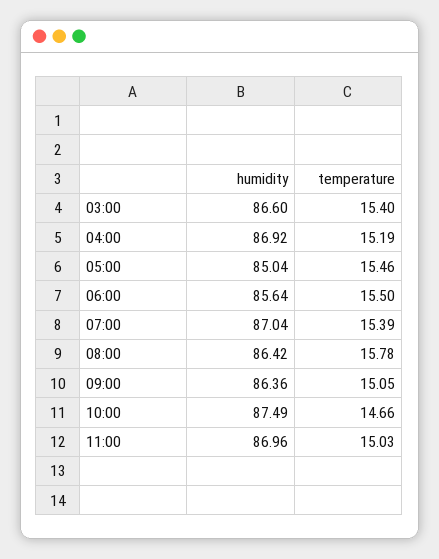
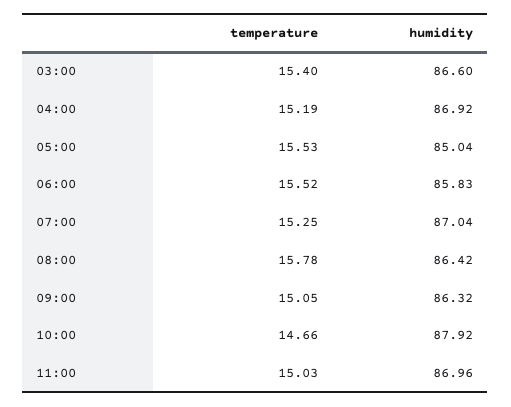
  {
    "humidity": {
      "03:00": 86.6,
      "04:00": 86.92,
      "05:00": 85.04,
-     "06:00": 85.64,
+     "06:00": 85.83,
      "07:00": 87.04,
      "08:00": 86.42,
-     "09:00": 86.36,
+     "09:00": 86.32,
-     "10:00": 87.49,
+     "10:00": 87.92,
      "11:00": 86.96
    },
    "temperature": {
      "03:00": 15.4,
      "04:00": 15.19,
-     "05:00": 15.46,
+     "05:00": 15.53,
-     "06:00": 15.5,
+     "06:00": 15.52,
-     "07:00": 15.39,
+     "07:00": 15.25,
      "08:00": 15.78,
      "09:00": 15.05,
      "10:00": 14.66,
      "11:00": 15.03
    }
  }

